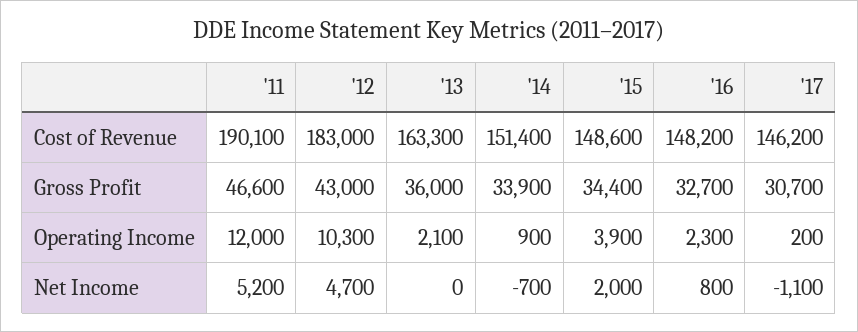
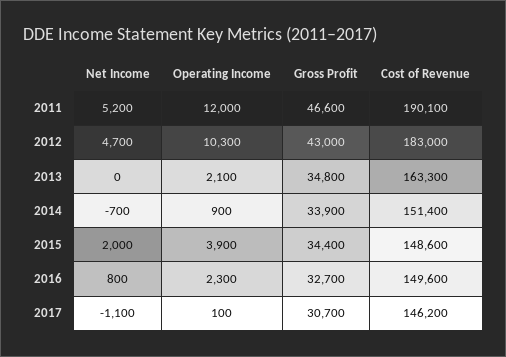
  {
    "'11": {
      "Cost of Revenue": 190100,
      "Gross Profit": 46600,
      "Operating Income": 12000,
      "Net Income": 5200
    },
    "'12": {
      "Cost of Revenue": 183000,
      "Gross Profit": 43000,
      "Operating Income": 10300,
      "Net Income": 4700
    },
    "'13": {
      "Cost of Revenue": 163300,
-     "Gross Profit": 36000,
+     "Gross Profit": 34800,
      "Operating Income": 2100,
      "Net Income": 0
    },
    "'14": {
      "Cost of Revenue": 151400,
      "Gross Profit": 33900,
      "Operating Income": 900,
      "Net Income": -700
    },
    "'15": {
      "Cost of Revenue": 148600,
      "Gross Profit": 34400,
      "Operating Income": 3900,
      "Net Income": 2000
    },
    "'16": {
-     "Cost of Revenue": 148200,
+     "Cost of Revenue": 149600,
      "Gross Profit": 32700,
      "Operating Income": 2300,
      "Net Income": 800
    },
    "'17": {
      "Cost of Revenue": 146200,
      "Gross Profit": 30700,
-     "Operating Income": 200,
+     "Operating Income": 100,
      "Net Income": -1100
    }
  }

